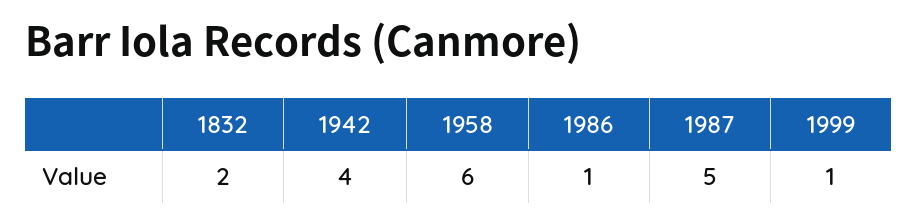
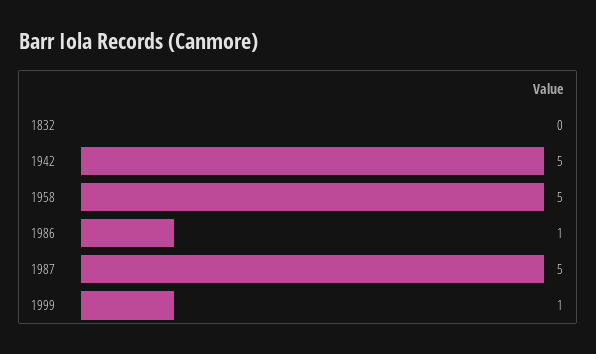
  {
-   "1832": 2,
+   "1832": 0,
-   "1942": 4,
+   "1942": 5,
-   "1958": 6,
+   "1958": 5,
    "1986": 1,
    "1987": 5,
    "1999": 1
  }

